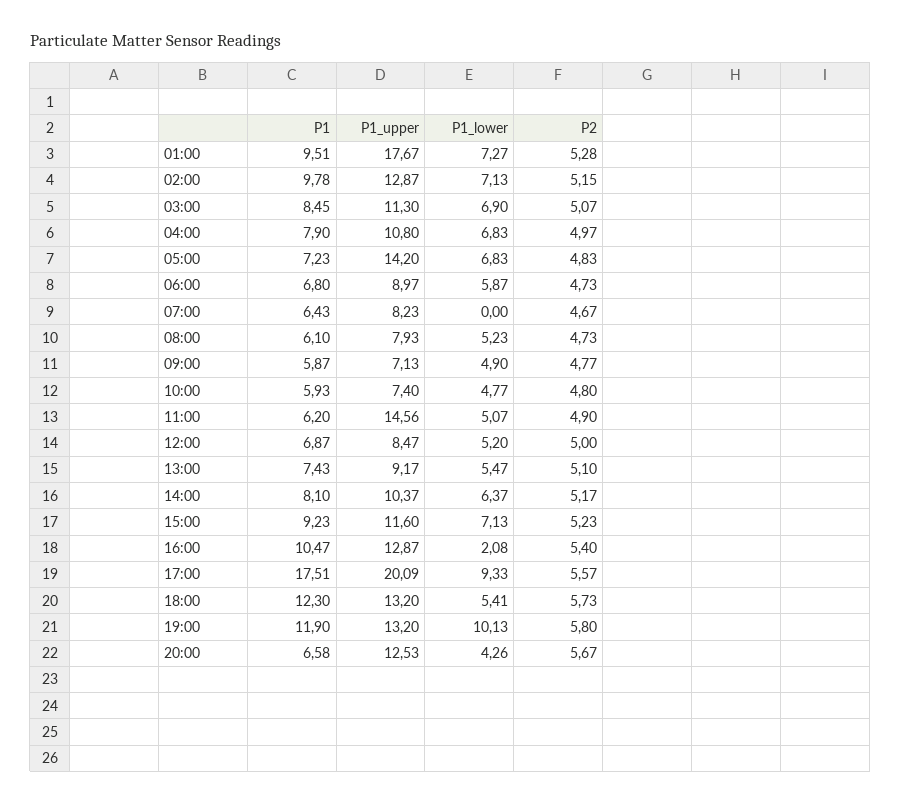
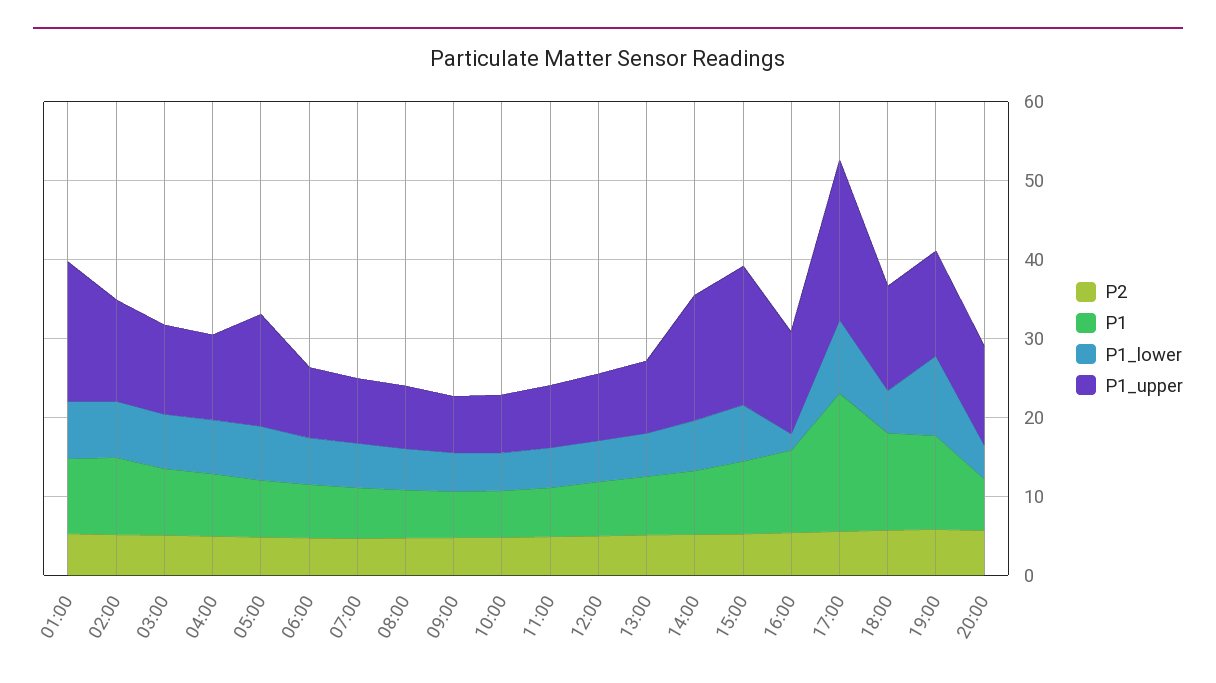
  {
    "P1": {
      "01:00": 9.51,
      "02:00": 9.78,
      "03:00": 8.45,
      "04:00": 7.9,
      "05:00": 7.23,
      "06:00": 6.8,
      "07:00": 6.43,
      "08:00": 6.1,
      "09:00": 5.87,
      "10:00": 5.93,
      "11:00": 6.2,
      "12:00": 6.87,
      "13:00": 7.43,
      "14:00": 8.1,
      "15:00": 9.23,
      "16:00": 10.47,
      "17:00": 17.51,
      "18:00": 12.3,
      "19:00": 11.9,
      "20:00": 6.58
    },
    "P1_upper": {
      "01:00": 17.67,
      "02:00": 12.87,
      "03:00": 11.3,
      "04:00": 10.8,
      "05:00": 14.2,
      "06:00": 8.97,
      "07:00": 8.23,
      "08:00": 7.93,
      "09:00": 7.13,
      "10:00": 7.4,
-     "11:00": 14.56,
+     "11:00": 8,
      "12:00": 8.47,
      "13:00": 9.17,
-     "14:00": 10.37,
+     "14:00": 16,
-     "15:00": 11.6,
+     "15:00": 18,
      "16:00": 12.87,
      "17:00": 20.09,
      "18:00": 13.2,
      "19:00": 13.2,
      "20:00": 12.53
    },
    "P1_lower": {
      "01:00": 7.27,
      "02:00": 7.13,
      "03:00": 6.9,
      "04:00": 6.83,
      "05:00": 6.83,
      "06:00": 5.87,
-     "07:00": 0,
+     "07:00": 6,
      "08:00": 5.23,
      "09:00": 4.9,
      "10:00": 4.77,
      "11:00": 5.07,
      "12:00": 5.2,
      "13:00": 5.47,
      "14:00": 6.37,
      "15:00": 7.13,
      "16:00": 2.08,
      "17:00": 9.33,
      "18:00": 5.41,
      "19:00": 10.13,
      "20:00": 4.26
    },
    "P2": {
      "01:00": 5.28,
      "02:00": 5.15,
      "03:00": 5.07,
      "04:00": 4.97,
      "05:00": 4.83,
      "06:00": 4.73,
      "07:00": 4.67,
      "08:00": 4.73,
      "09:00": 4.77,
      "10:00": 4.8,
      "11:00": 4.9,
      "12:00": 5,
      "13:00": 5.1,
      "14:00": 5.17,
      "15:00": 5.23,
      "16:00": 5.4,
      "17:00": 5.57,
      "18:00": 5.73,
      "19:00": 5.8,
      "20:00": 5.67
    }
  }

